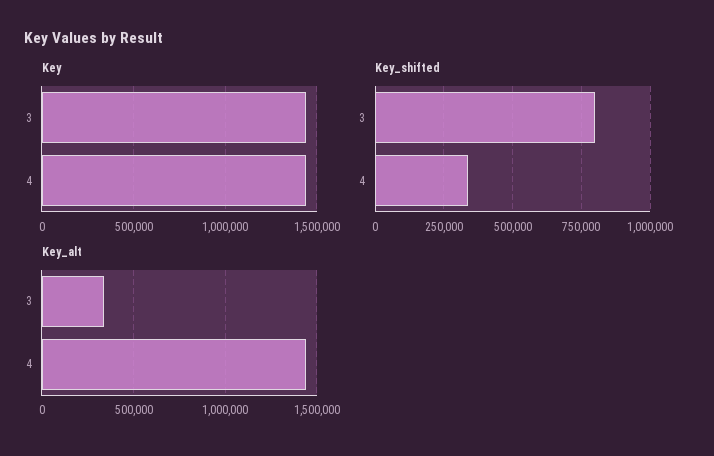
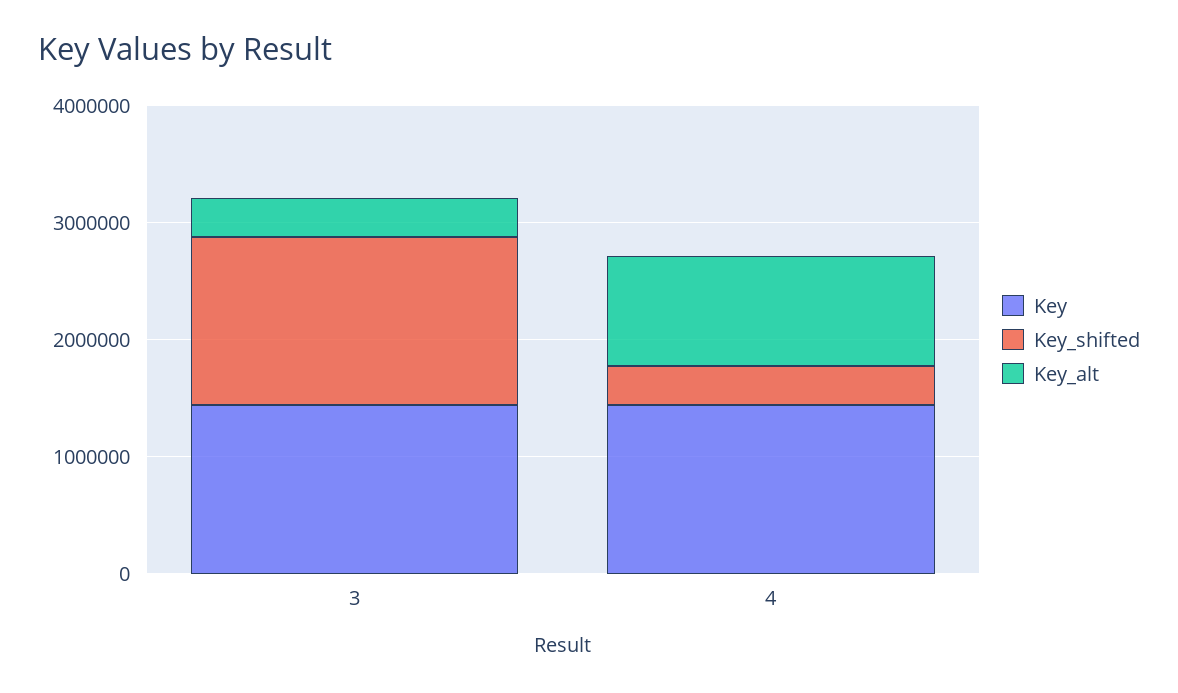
  {
    "Key": {
      "3": 1450000,
      "4": 1450000
    },
    "Key_shifted": {
-     "3": 800000,
+     "3": 1400000,
      "4": 325000
    },
    "Key_alt": {
      "3": 350000,
-     "4": 1450000
+     "4": 1000000
    }
  }

